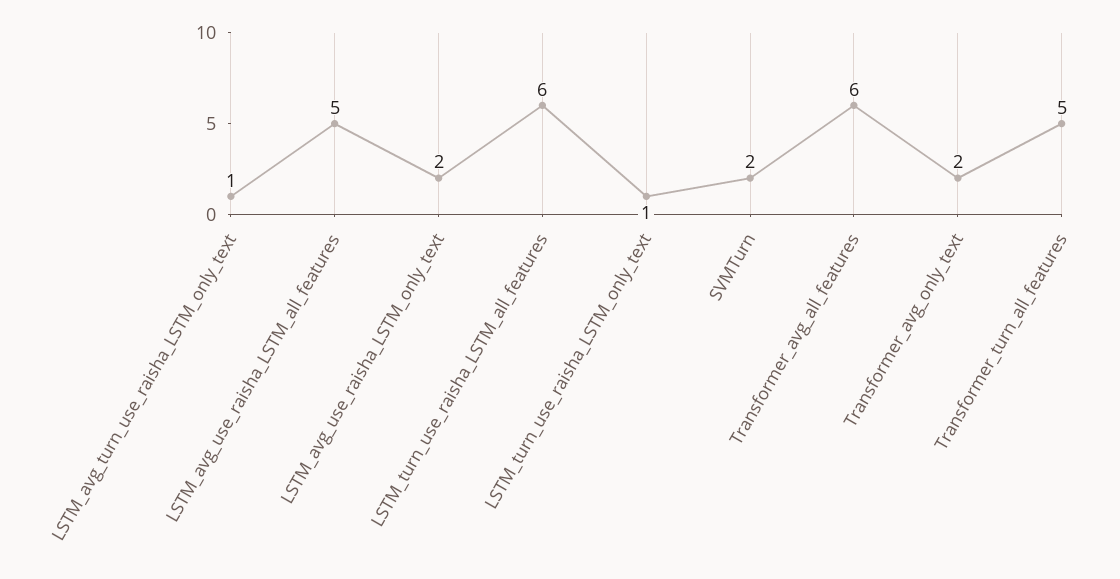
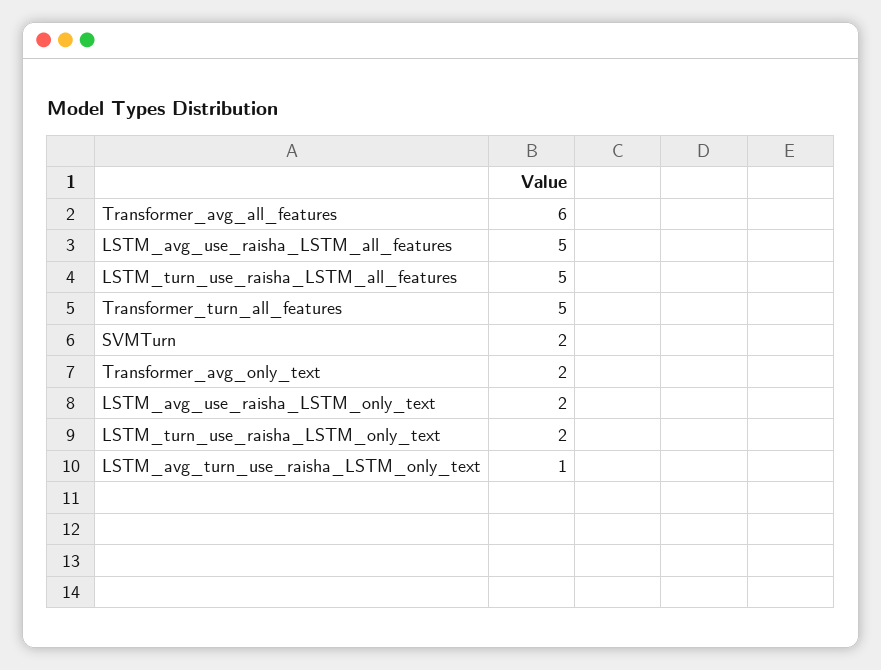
  {
    "LSTM_avg_turn_use_raisha_LSTM_only_text": 1,
    "LSTM_avg_use_raisha_LSTM_all_features": 5,
    "LSTM_avg_use_raisha_LSTM_only_text": 2,
-   "LSTM_turn_use_raisha_LSTM_all_features": 6,
+   "LSTM_turn_use_raisha_LSTM_all_features": 5,
-   "LSTM_turn_use_raisha_LSTM_only_text": 1,
+   "LSTM_turn_use_raisha_LSTM_only_text": 2,
    "SVMTurn": 2,
    "Transformer_avg_all_features": 6,
    "Transformer_avg_only_text": 2,
    "Transformer_turn_all_features": 5
  }

